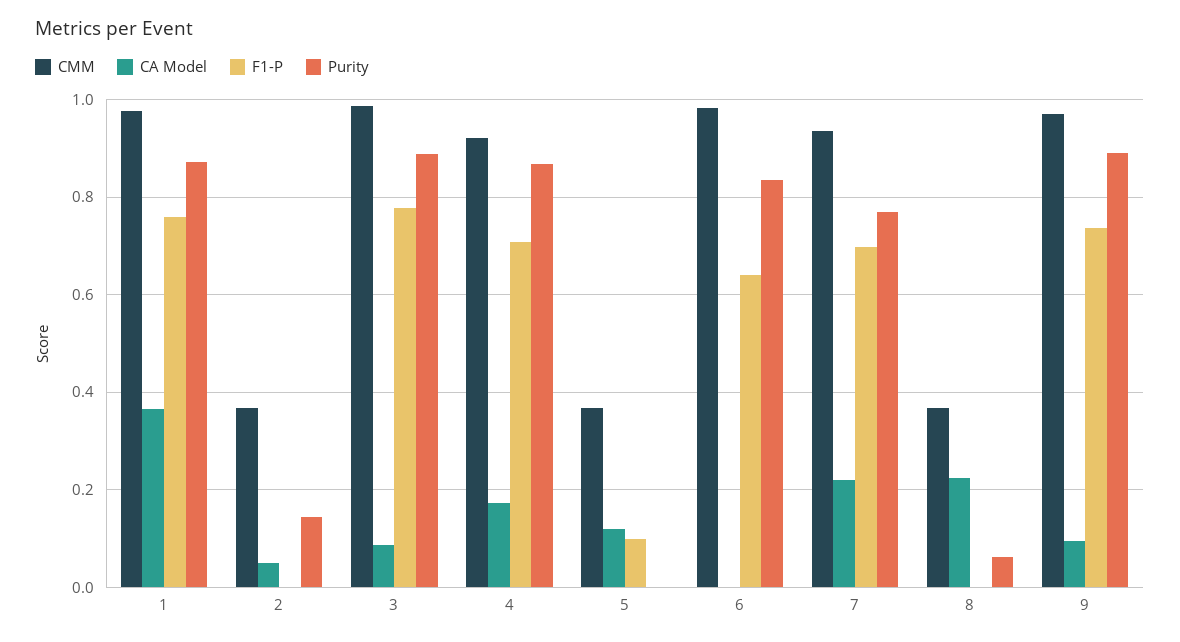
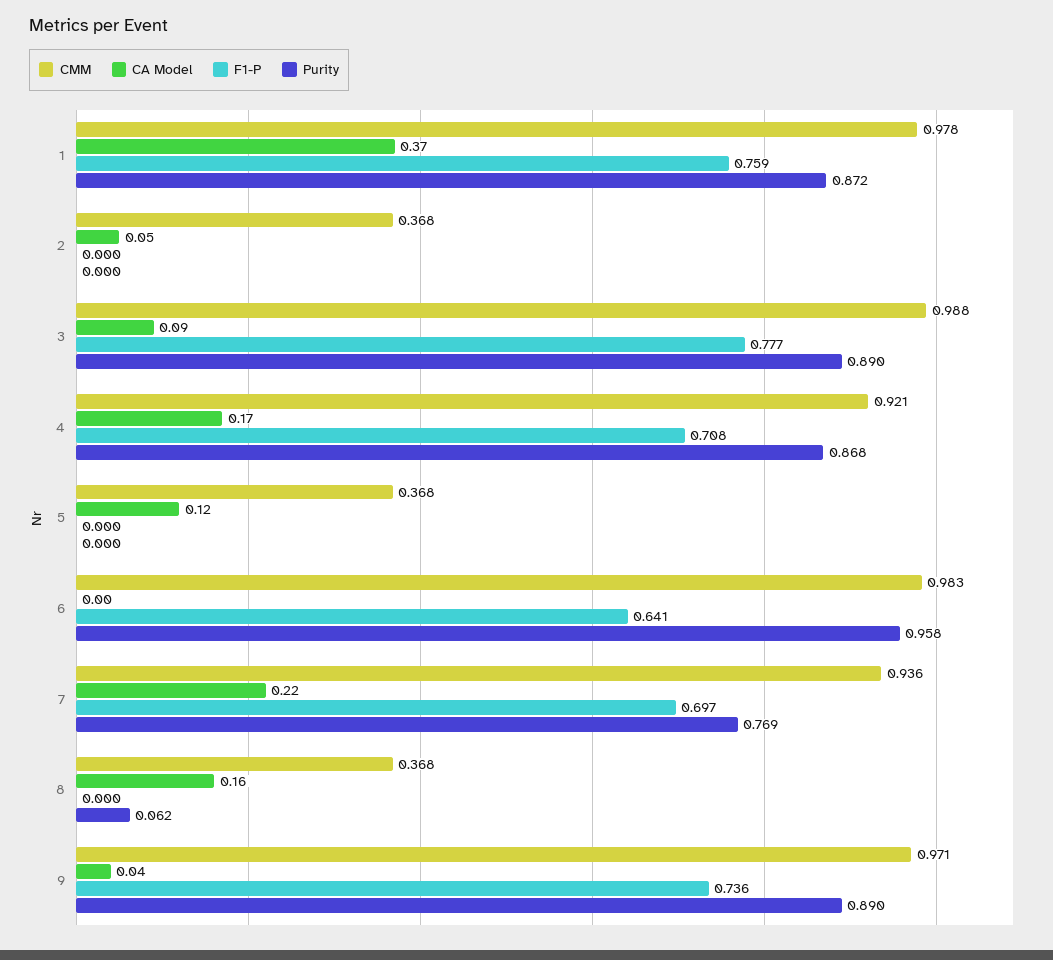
  {
    "CMM": {
      "1": 0.978,
      "2": 0.368,
      "3": 0.988,
      "4": 0.921,
      "5": 0.368,
      "6": 0.983,
      "7": 0.936,
      "8": 0.368,
      "9": 0.971
    },
    "CA Model": {
      "1": 0.37,
      "2": 0.05,
      "3": 0.09,
      "4": 0.17,
      "5": 0.12,
      "6": 0,
      "7": 0.22,
-     "8": 0.22,
+     "8": 0.16,
-     "9": 0.1
+     "9": 0.04
    },
    "F1-P": {
      "1": 0.759,
      "2": 0,
      "3": 0.777,
      "4": 0.708,
-     "5": 0.1,
+     "5": 0,
      "6": 0.641,
      "7": 0.697,
      "8": 0,
      "9": 0.736
    },
    "Purity": {
      "1": 0.872,
-     "2": 0.14,
+     "2": 0,
      "3": 0.89,
      "4": 0.868,
      "5": 0,
-     "6": 0.84,
+     "6": 0.958,
      "7": 0.769,
      "8": 0.062,
      "9": 0.89
    }
  }

